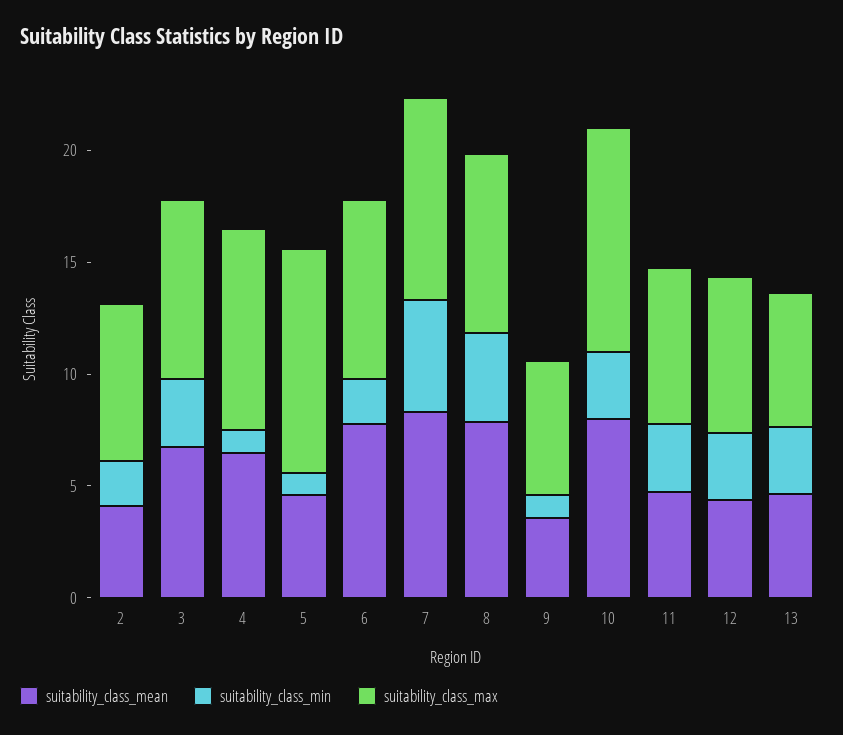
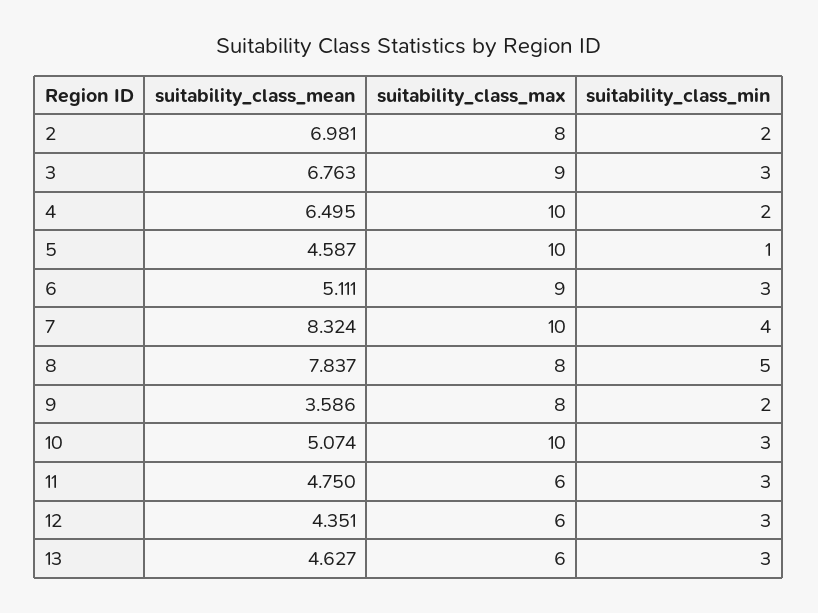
  {
    "suitability_class_mean": {
-     "2": 4,
+     "2": 6.981,
      "3": 6.763,
      "4": 6.495,
      "5": 4.587,
-     "6": 8,
+     "6": 5.111,
      "7": 8.324,
      "8": 7.837,
      "9": 3.586,
-     "10": 8,
+     "10": 5.074,
      "11": 4.75,
      "12": 4.351,
      "13": 4.627
    },
    "suitability_class_min": {
      "2": 2,
      "3": 3,
-     "4": 1,
+     "4": 2,
      "5": 1,
-     "6": 2,
+     "6": 3,
-     "7": 5,
+     "7": 4,
-     "8": 4,
+     "8": 5,
-     "9": 1,
+     "9": 2,
      "10": 3,
      "11": 3,
      "12": 3,
      "13": 3
    },
    "suitability_class_max": {
-     "2": 7,
+     "2": 8,
-     "3": 8,
+     "3": 9,
-     "4": 9,
+     "4": 10,
      "5": 10,
-     "6": 8,
+     "6": 9,
-     "7": 9,
+     "7": 10,
      "8": 8,
-     "9": 6,
+     "9": 8,
      "10": 10,
-     "11": 7,
+     "11": 6,
-     "12": 7,
+     "12": 6,
      "13": 6
    }
  }

